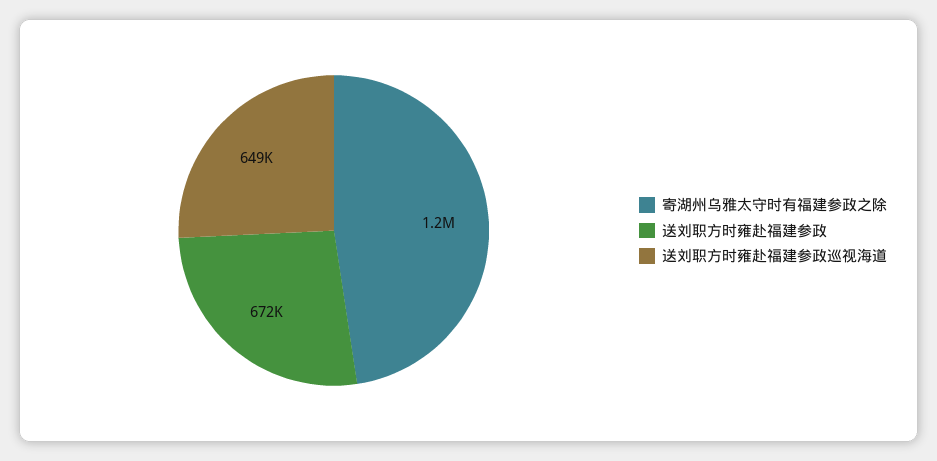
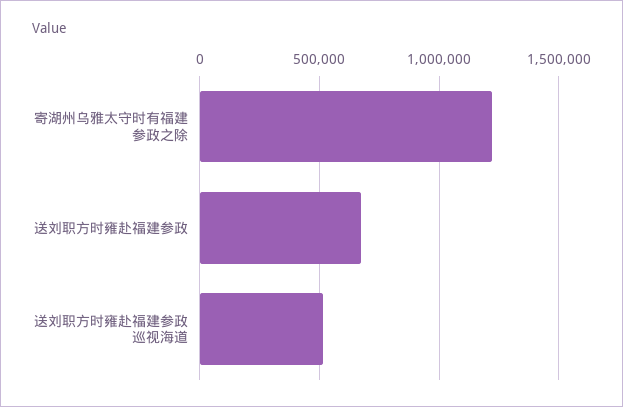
  {
    "寄湖州乌雅太守时有福建参政之除": 1200000,
    "送刘职方时雍赴福建参政": 672000,
-   "送刘职方时雍赴福建参政巡视海道": 649000
+   "送刘职方时雍赴福建参政巡视海道": 500000
  }

